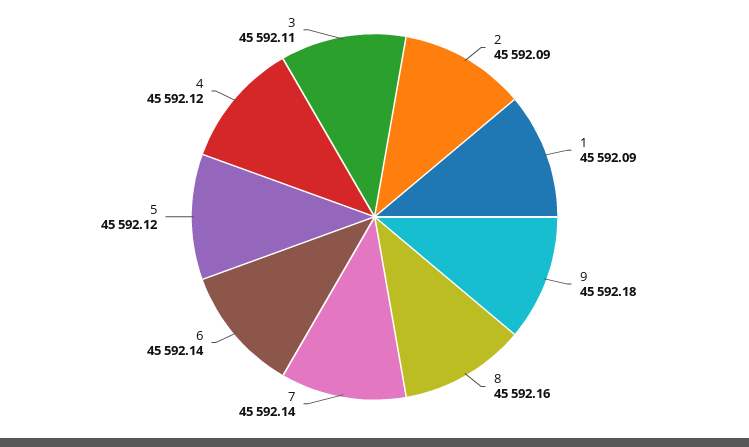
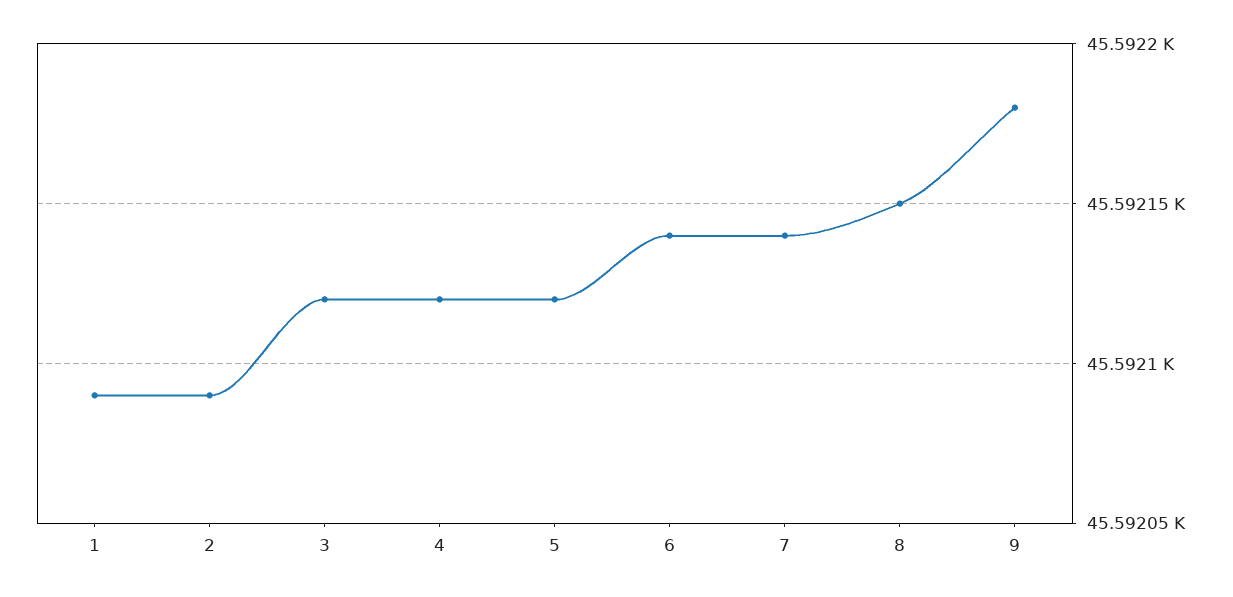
  {
    "2": 45592.09,
    "1": 45592.09,
    "9": 45592.18,
-   "8": 45592.16,
+   "8": 45592.15,
    "7": 45592.14,
    "6": 45592.14,
    "5": 45592.12,
    "4": 45592.12,
-   "3": 45592.11
+   "3": 45592.12
  }

